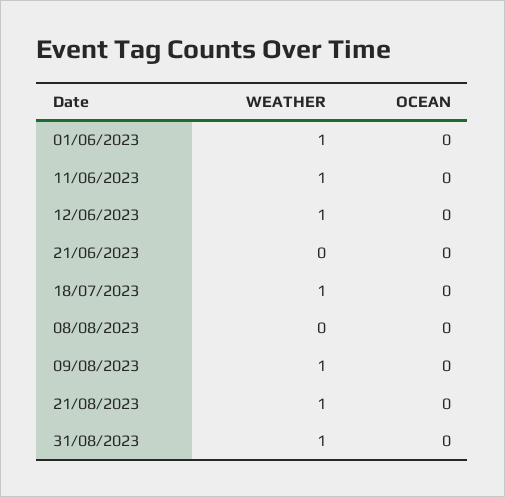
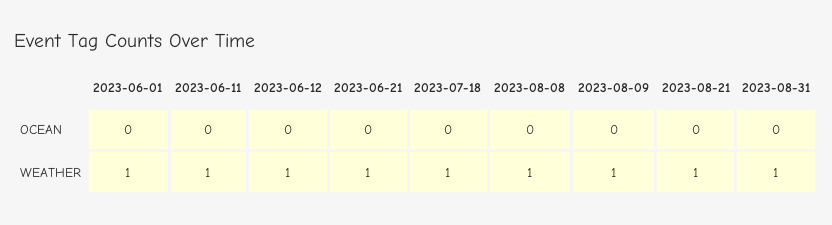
  {
    "WEATHER": {
      "01/06/2023": 1,
      "11/06/2023": 1,
      "12/06/2023": 1,
-     "21/06/2023": 0,
+     "21/06/2023": 1,
      "18/07/2023": 1,
-     "08/08/2023": 0,
+     "08/08/2023": 1,
      "09/08/2023": 1,
      "21/08/2023": 1,
      "31/08/2023": 1
    },
    "OCEAN": {
      "01/06/2023": 0,
      "11/06/2023": 0,
      "12/06/2023": 0,
      "21/06/2023": 0,
      "18/07/2023": 0,
      "08/08/2023": 0,
      "09/08/2023": 0,
      "21/08/2023": 0,
      "31/08/2023": 0
    }
  }

